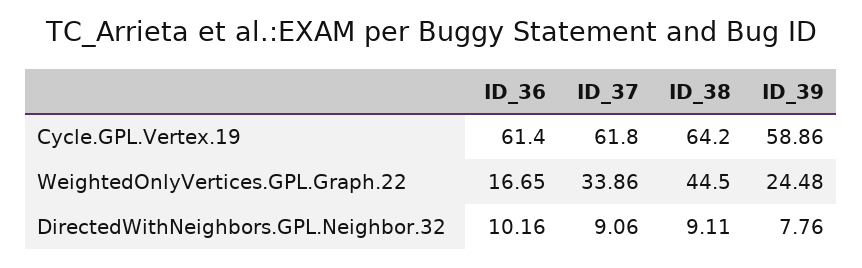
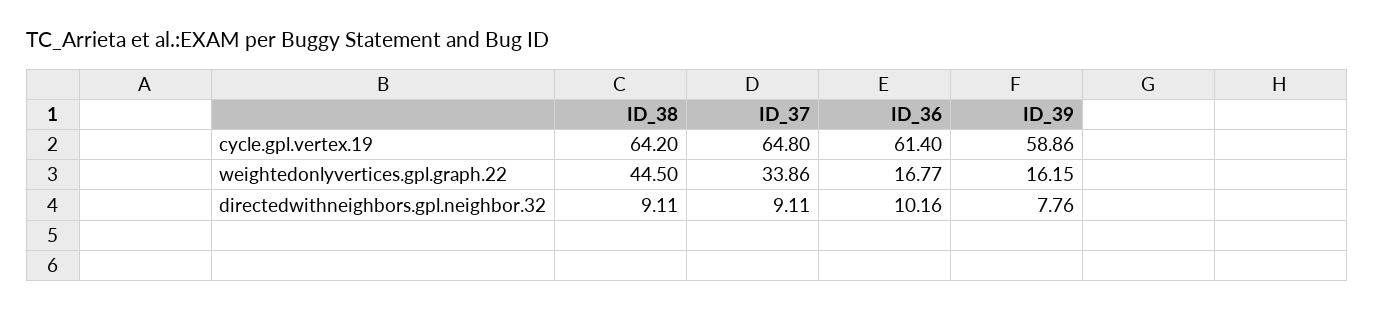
  {
    "ID_36": {
      "Cycle.GPL.Vertex.19": 61.4,
-     "WeightedOnlyVertices.GPL.Graph.22": 16.65,
+     "WeightedOnlyVertices.GPL.Graph.22": 16.77,
      "DirectedWithNeighbors.GPL.Neighbor.32": 10.16
    },
    "ID_37": {
-     "Cycle.GPL.Vertex.19": 61.8,
+     "Cycle.GPL.Vertex.19": 64.8,
      "WeightedOnlyVertices.GPL.Graph.22": 33.86,
-     "DirectedWithNeighbors.GPL.Neighbor.32": 9.06
+     "DirectedWithNeighbors.GPL.Neighbor.32": 9.11
    },
    "ID_38": {
      "Cycle.GPL.Vertex.19": 64.2,
      "WeightedOnlyVertices.GPL.Graph.22": 44.5,
      "DirectedWithNeighbors.GPL.Neighbor.32": 9.11
    },
    "ID_39": {
      "Cycle.GPL.Vertex.19": 58.86,
-     "WeightedOnlyVertices.GPL.Graph.22": 24.48,
+     "WeightedOnlyVertices.GPL.Graph.22": 16.15,
      "DirectedWithNeighbors.GPL.Neighbor.32": 7.76
    }
  }

